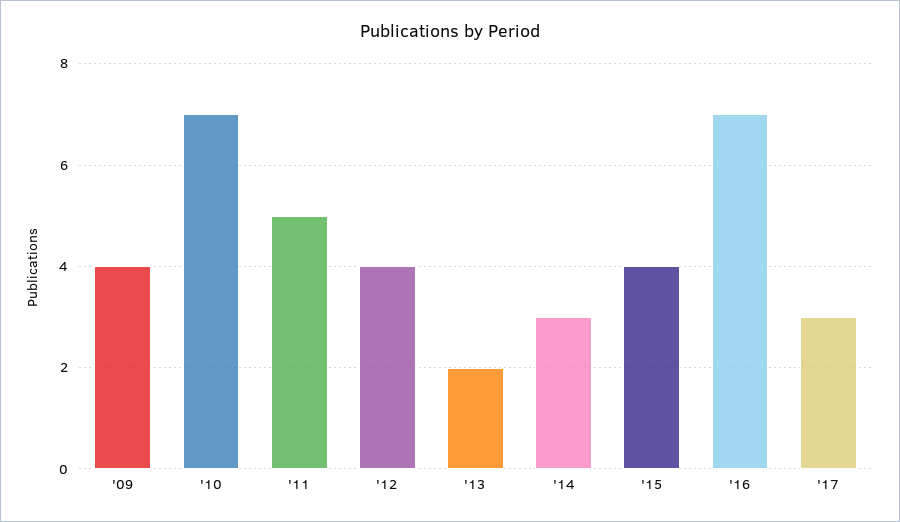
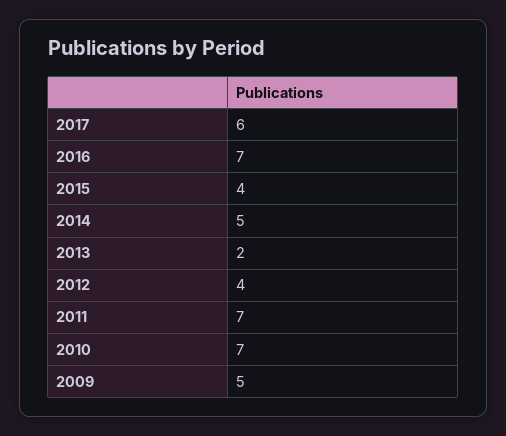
  {
-   "'09": 4,
+   "'09": 5,
    "'10": 7,
-   "'11": 5,
+   "'11": 7,
    "'12": 4,
    "'13": 2,
-   "'14": 3,
+   "'14": 5,
    "'15": 4,
    "'16": 7,
-   "'17": 3
+   "'17": 6
  }

